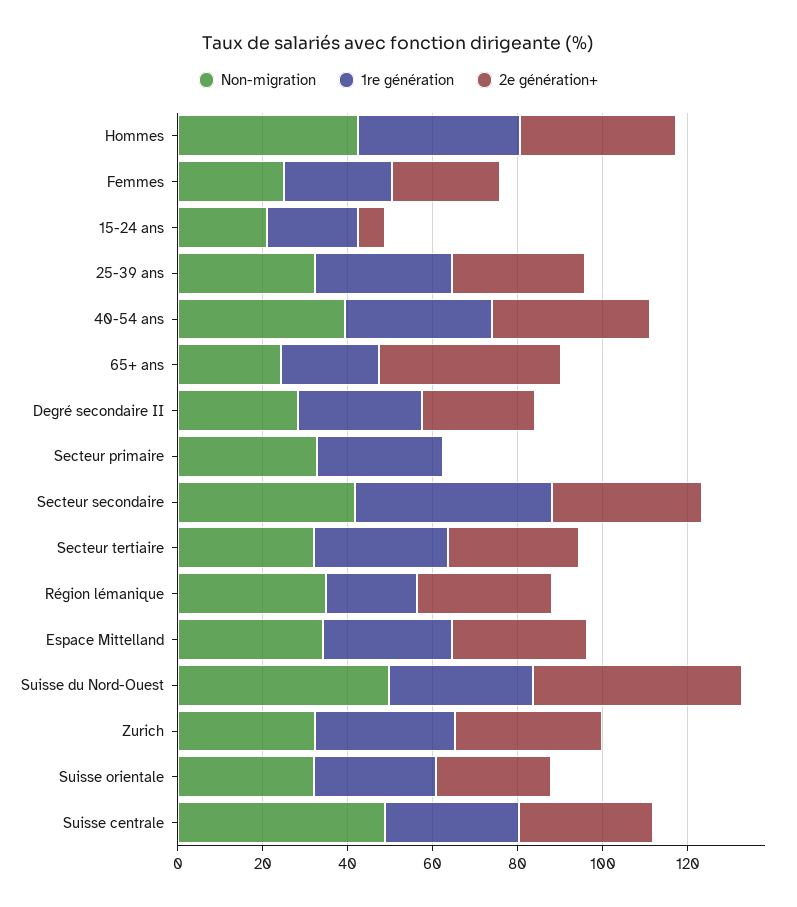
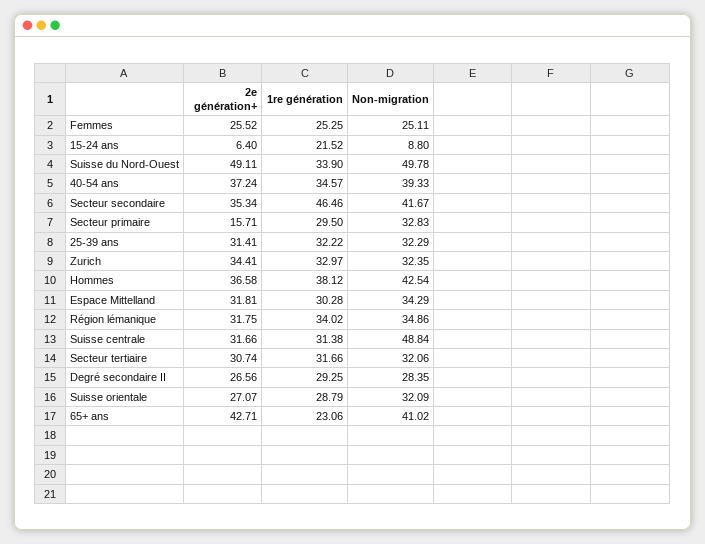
  {
    "Non-migration": {
      "Hommes": 42.54,
      "Femmes": 25.11,
-     "15-24 ans": 20,
+     "15-24 ans": 8.8,
      "25-39 ans": 32.29,
      "40-54 ans": 39.33,
-     "65+ ans": 25,
+     "65+ ans": 41.02,
      "Degré secondaire II": 28.35,
      "Secteur primaire": 32.83,
      "Secteur secondaire": 41.67,
      "Secteur tertiaire": 32.06,
      "Région lémanique": 34.86,
      "Espace Mittelland": 34.29,
      "Suisse du Nord-Ouest": 49.78,
      "Zurich": 32.35,
      "Suisse orientale": 32.09,
      "Suisse centrale": 48.84
    },
    "1re génération": {
      "Hommes": 38.12,
      "Femmes": 25.25,
      "15-24 ans": 21.52,
      "25-39 ans": 32.22,
      "40-54 ans": 34.57,
      "65+ ans": 23.06,
      "Degré secondaire II": 29.25,
      "Secteur primaire": 29.5,
      "Secteur secondaire": 46.46,
      "Secteur tertiaire": 31.66,
-     "Région lémanique": 20,
+     "Région lémanique": 34.02,
      "Espace Mittelland": 30.28,
      "Suisse du Nord-Ouest": 33.9,
      "Zurich": 32.97,
      "Suisse orientale": 28.79,
      "Suisse centrale": 31.38
    },
    "2e génération+": {
      "Hommes": 36.58,
      "Femmes": 25.52,
      "15-24 ans": 6.4,
      "25-39 ans": 31.41,
      "40-54 ans": 37.24,
      "65+ ans": 42.71,
      "Degré secondaire II": 26.56,
-     "Secteur primaire": 0,
+     "Secteur primaire": 15.71,
      "Secteur secondaire": 35.34,
      "Secteur tertiaire": 30.74,
      "Région lémanique": 31.75,
      "Espace Mittelland": 31.81,
      "Suisse du Nord-Ouest": 49.11,
      "Zurich": 34.41,
      "Suisse orientale": 27.07,
      "Suisse centrale": 31.66
    }
  }

